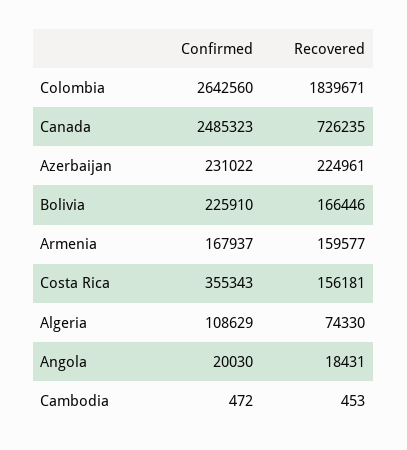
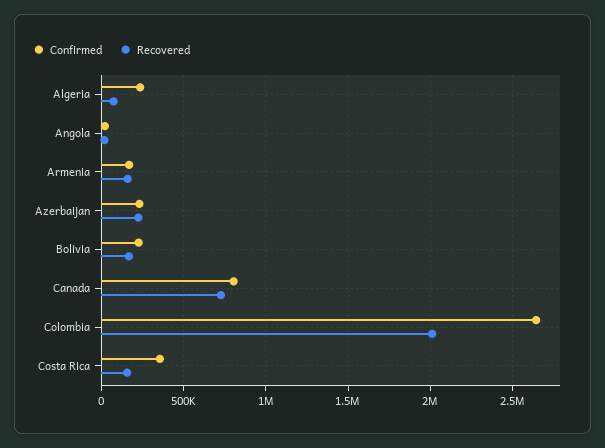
  {
    "Confirmed": {
      "Colombia": 2642560,
-     "Canada": 2485323,
+     "Canada": 800000,
      "Azerbaijan": 231022,
      "Bolivia": 225910,
      "Armenia": 167937,
      "Costa Rica": 355343,
-     "Algeria": 108629,
+     "Algeria": 250000,
-     "Angola": 20030,
+     "Angola": 20030
-     "Cambodia": 472
    },
    "Recovered": {
-     "Colombia": 1839671,
+     "Colombia": 2000000,
      "Canada": 726235,
      "Azerbaijan": 224961,
      "Bolivia": 166446,
      "Armenia": 159577,
      "Costa Rica": 156181,
      "Algeria": 74330,
-     "Angola": 18431,
+     "Angola": 18431
-     "Cambodia": 453
    }
  }

